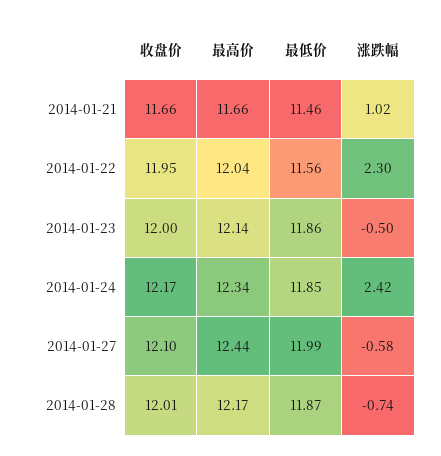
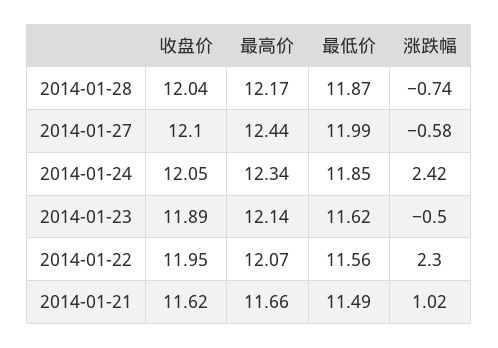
  {
    "收盘价": {
-     "2014-01-21": 11.66,
+     "2014-01-21": 11.62,
      "2014-01-22": 11.95,
-     "2014-01-23": 12,
+     "2014-01-23": 11.89,
-     "2014-01-24": 12.17,
+     "2014-01-24": 12.05,
      "2014-01-27": 12.1,
-     "2014-01-28": 12.01
+     "2014-01-28": 12.04
    },
    "最高价": {
      "2014-01-21": 11.66,
-     "2014-01-22": 12.04,
+     "2014-01-22": 12.07,
      "2014-01-23": 12.14,
      "2014-01-24": 12.34,
      "2014-01-27": 12.44,
      "2014-01-28": 12.17
    },
    "最低价": {
-     "2014-01-21": 11.46,
+     "2014-01-21": 11.49,
      "2014-01-22": 11.56,
-     "2014-01-23": 11.86,
+     "2014-01-23": 11.62,
      "2014-01-24": 11.85,
      "2014-01-27": 11.99,
      "2014-01-28": 11.87
    },
    "涨跌幅": {
      "2014-01-21": 1.02,
      "2014-01-22": 2.3,
      "2014-01-23": -0.5,
      "2014-01-24": 2.42,
      "2014-01-27": -0.58,
      "2014-01-28": -0.74
    }
  }

